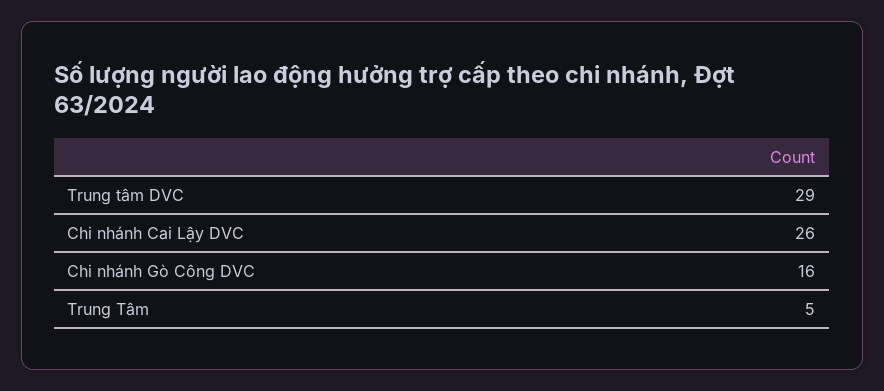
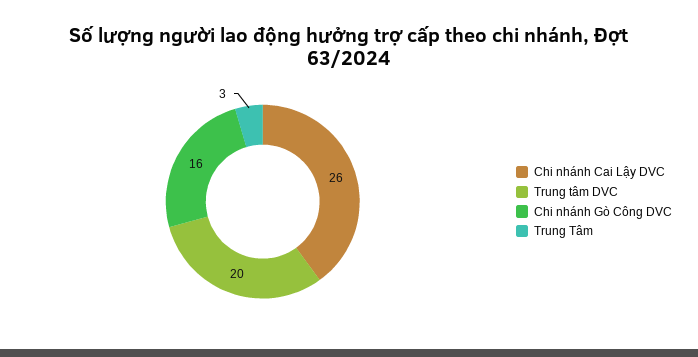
  {
-   "Trung tâm DVC": 29,
+   "Trung tâm DVC": 20,
    "Chi nhánh Cai Lậy DVC": 26,
    "Chi nhánh Gò Công DVC": 16,
-   "Trung Tâm": 5
+   "Trung Tâm": 3
  }

